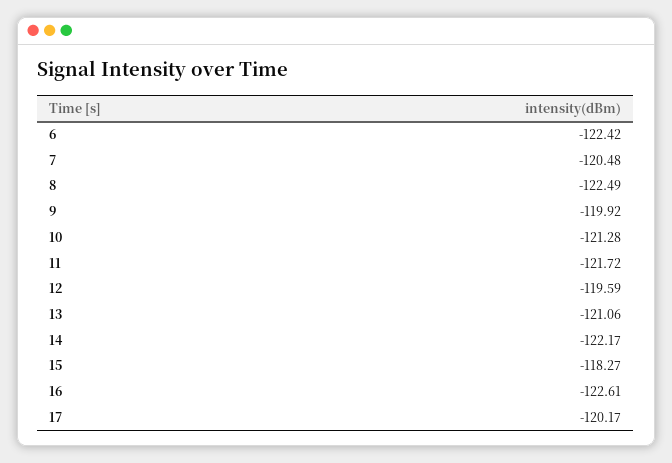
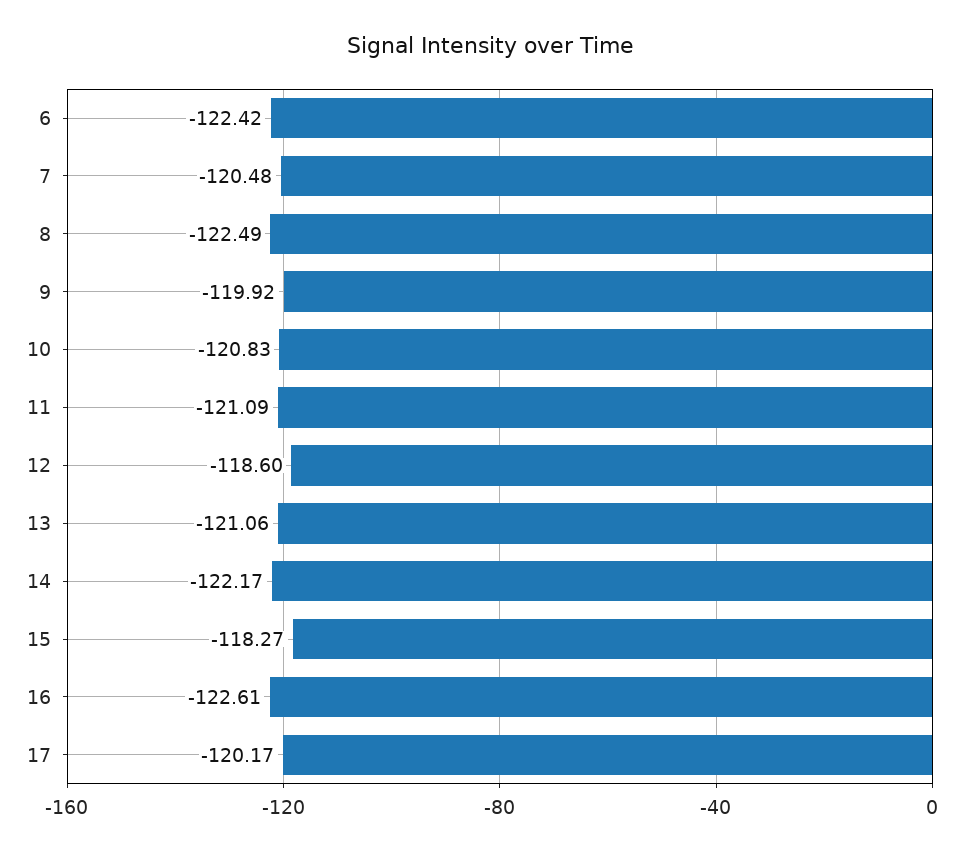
  {
    "6": -122.42,
    "7": -120.48,
    "8": -122.49,
    "9": -119.92,
-   "10": -121.28,
+   "10": -120.83,
-   "11": -121.72,
+   "11": -121.09,
-   "12": -119.59,
+   "12": -118.6,
    "13": -121.06,
    "14": -122.17,
    "15": -118.27,
    "16": -122.61,
    "17": -120.17
  }

